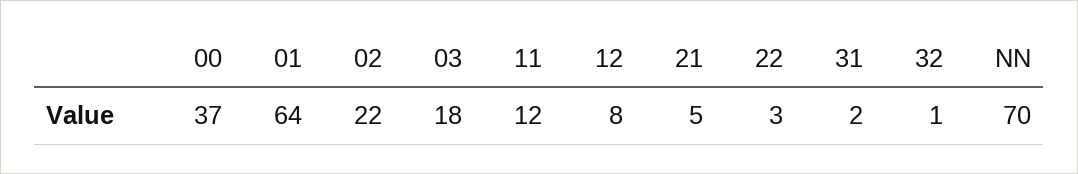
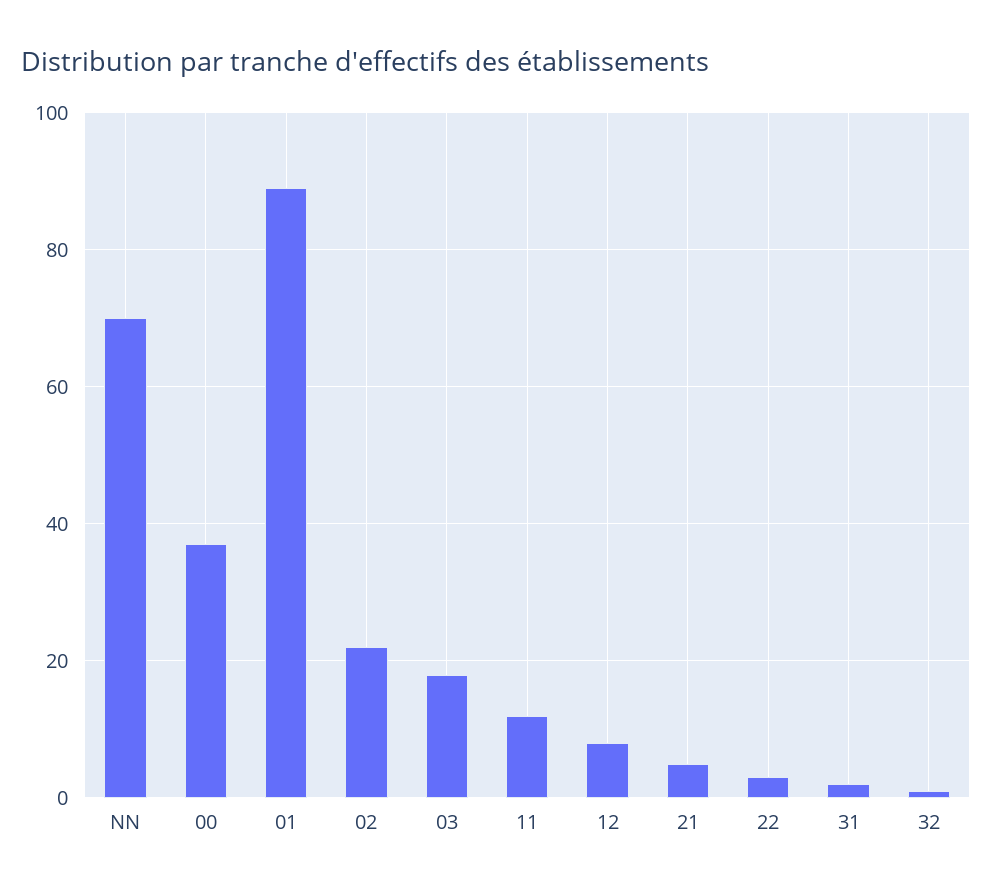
  {
    "00": 37,
-   "01": 64,
+   "01": 90,
    "02": 22,
    "03": 18,
    "11": 12,
    "12": 8,
    "21": 5,
    "22": 3,
    "31": 2,
    "32": 1,
    "NN": 70
  }

